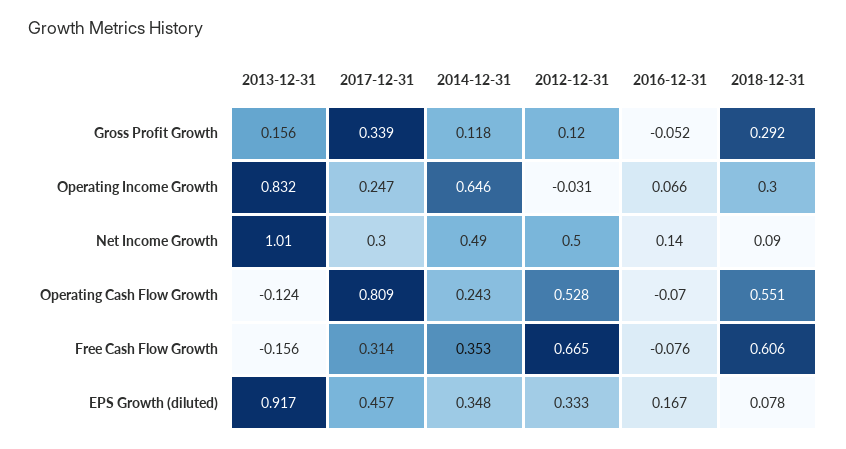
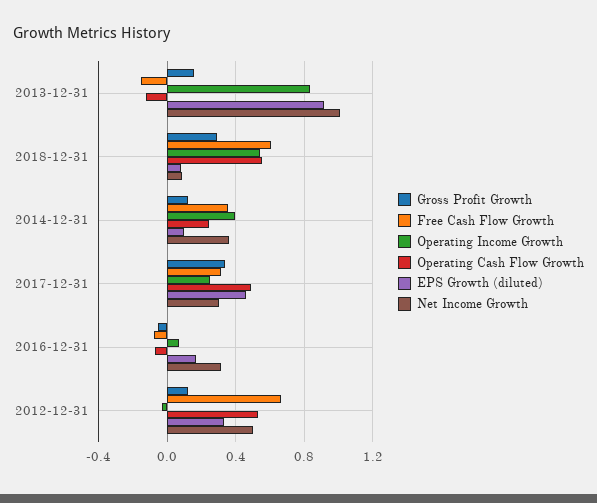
  {
    "Gross Profit Growth": {
      "2013-12-31": 0.156,
      "2017-12-31": 0.339,
      "2014-12-31": 0.118,
      "2012-12-31": 0.12,
      "2016-12-31": -0.052,
      "2018-12-31": 0.292
    },
    "Operating Income Growth": {
      "2013-12-31": 0.832,
      "2017-12-31": 0.247,
-     "2014-12-31": 0.646,
+     "2014-12-31": 0.4,
      "2012-12-31": -0.031,
      "2016-12-31": 0.066,
-     "2018-12-31": 0.3
+     "2018-12-31": 0.55
    },
    "Net Income Growth": {
      "2013-12-31": 1.01,
      "2017-12-31": 0.3,
-     "2014-12-31": 0.49,
+     "2014-12-31": 0.35,
      "2012-12-31": 0.5,
-     "2016-12-31": 0.14,
+     "2016-12-31": 0.3,
      "2018-12-31": 0.09
    },
    "Operating Cash Flow Growth": {
      "2013-12-31": -0.124,
-     "2017-12-31": 0.809,
+     "2017-12-31": 0.5,
      "2014-12-31": 0.243,
      "2012-12-31": 0.528,
      "2016-12-31": -0.07,
      "2018-12-31": 0.551
    },
    "Free Cash Flow Growth": {
      "2013-12-31": -0.156,
      "2017-12-31": 0.314,
      "2014-12-31": 0.353,
      "2012-12-31": 0.665,
      "2016-12-31": -0.076,
      "2018-12-31": 0.606
    },
    "EPS Growth (diluted)": {
      "2013-12-31": 0.917,
      "2017-12-31": 0.457,
-     "2014-12-31": 0.348,
+     "2014-12-31": 0.1,
      "2012-12-31": 0.333,
      "2016-12-31": 0.167,
      "2018-12-31": 0.078
    }
  }

